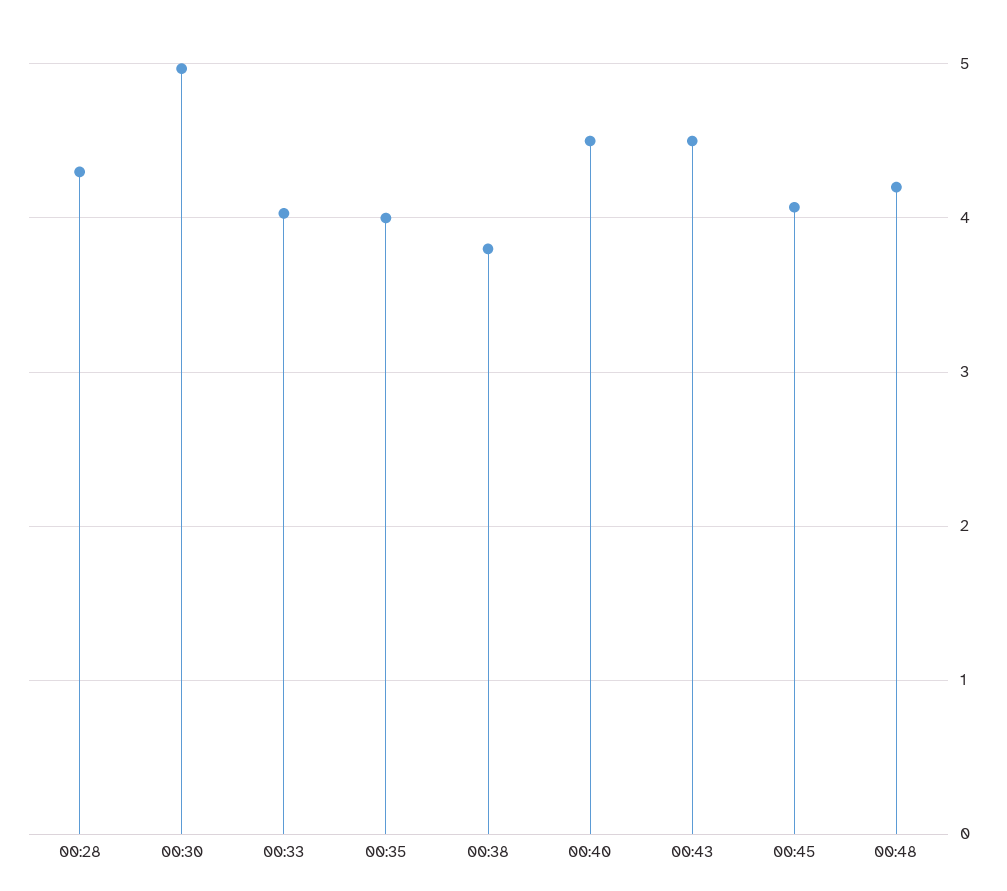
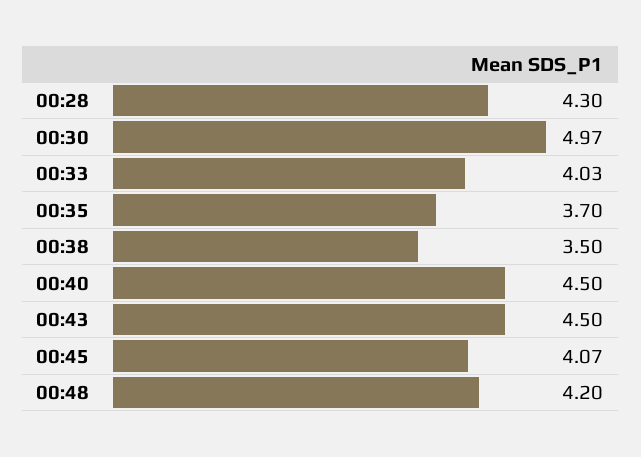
  {
    "00:28": 4.3,
    "00:30": 4.97,
    "00:33": 4.03,
-   "00:35": 4,
+   "00:35": 3.7,
-   "00:38": 3.8,
+   "00:38": 3.5,
    "00:40": 4.5,
    "00:43": 4.5,
    "00:45": 4.07,
    "00:48": 4.2
  }

